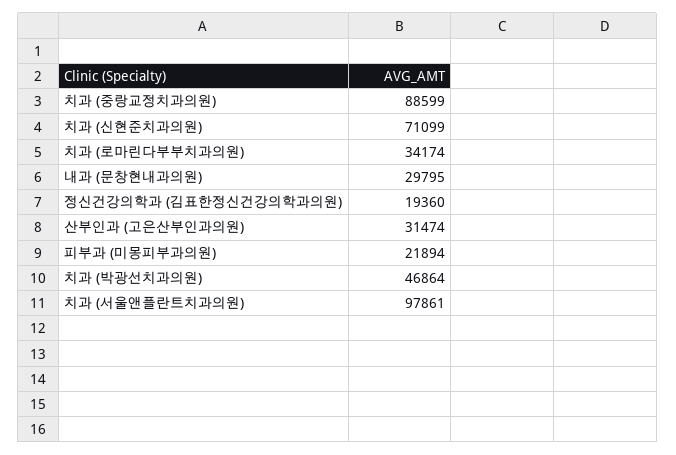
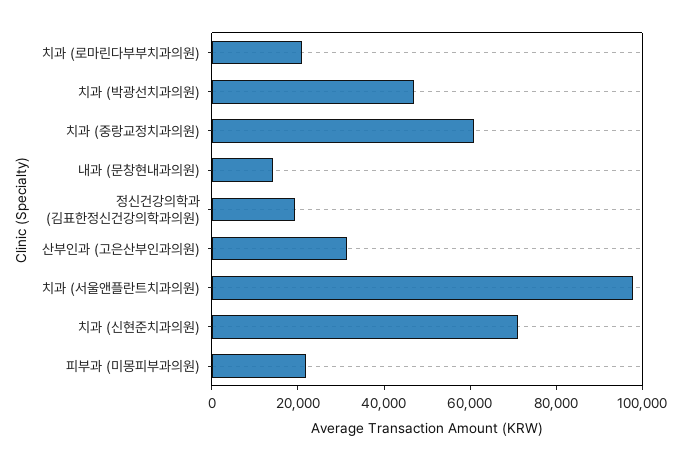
  {
-   "치과 (중랑교정치과의원)": 88599,
+   "치과 (중랑교정치과의원)": 60000,
    "치과 (신현준치과의원)": 71099,
-   "치과 (로마린다부부치과의원)": 34174,
+   "치과 (로마린다부부치과의원)": 20000,
-   "내과 (문창현내과의원)": 29795,
+   "내과 (문창현내과의원)": 15000,
    "정신건강의학과 (김표한정신건강의학과의원)": 19360,
    "산부인과 (고은산부인과의원)": 31474,
    "피부과 (미몽피부과의원)": 21894,
    "치과 (박광선치과의원)": 46864,
    "치과 (서울앤플란트치과의원)": 97861
  }

